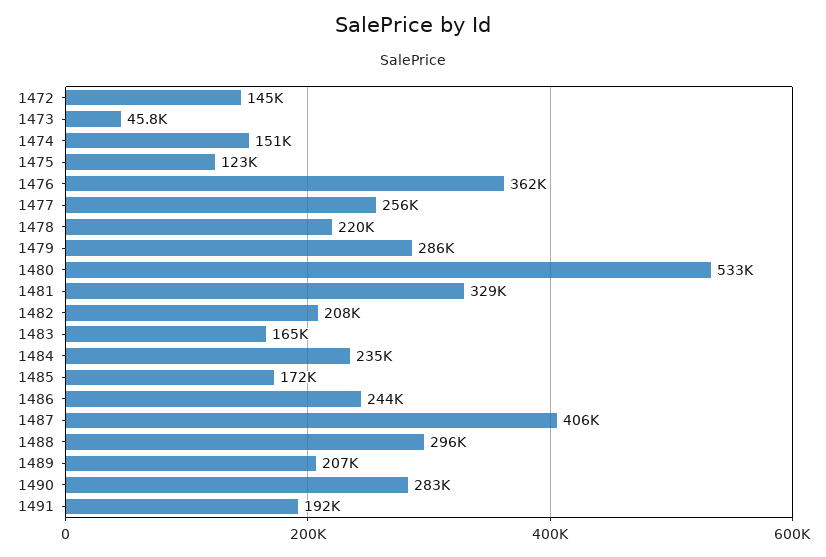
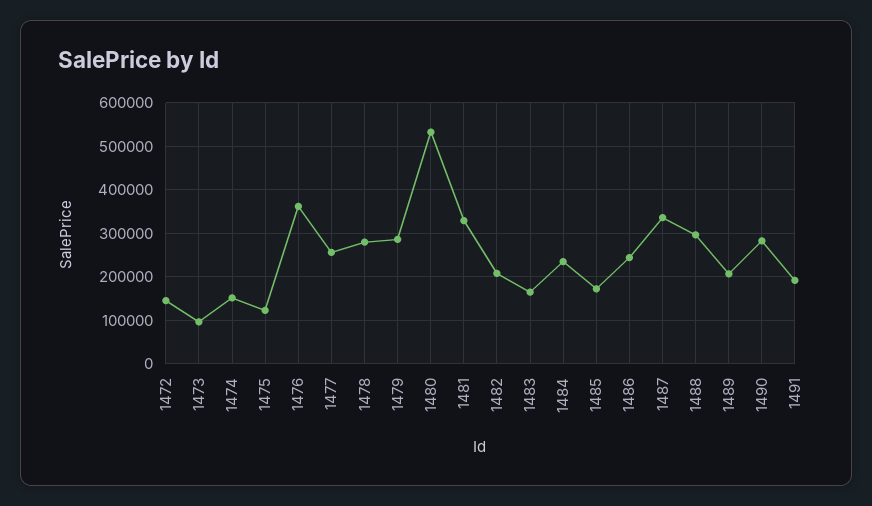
  {
    "1472": 145000,
-   "1473": 45800,
+   "1473": 100000,
    "1474": 151000,
    "1475": 123000,
    "1476": 362000,
    "1477": 256000,
-   "1478": 220000,
+   "1478": 280000,
    "1479": 286000,
    "1480": 533000,
    "1481": 329000,
    "1482": 208000,
    "1483": 165000,
    "1484": 235000,
    "1485": 172000,
    "1486": 244000,
-   "1487": 406000,
+   "1487": 340000,
    "1488": 296000,
    "1489": 207000,
    "1490": 283000,
    "1491": 192000
  }

